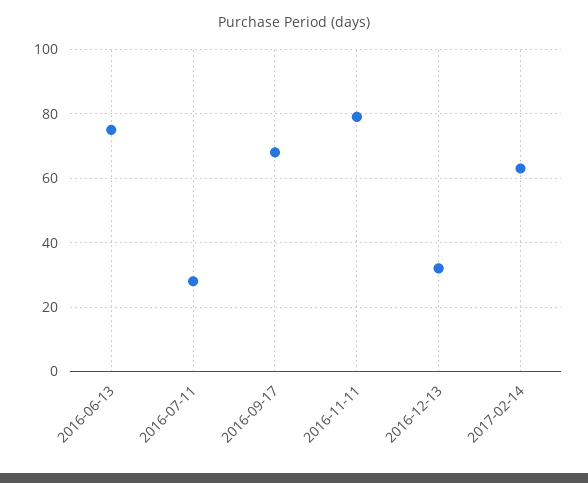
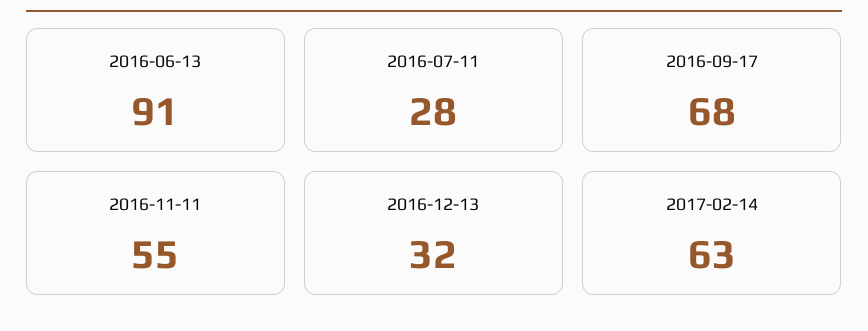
  {
-   "2016-06-13": 75,
+   "2016-06-13": 91,
    "2016-07-11": 28,
    "2016-09-17": 68,
-   "2016-11-11": 80,
+   "2016-11-11": 55,
    "2016-12-13": 32,
    "2017-02-14": 63
  }

